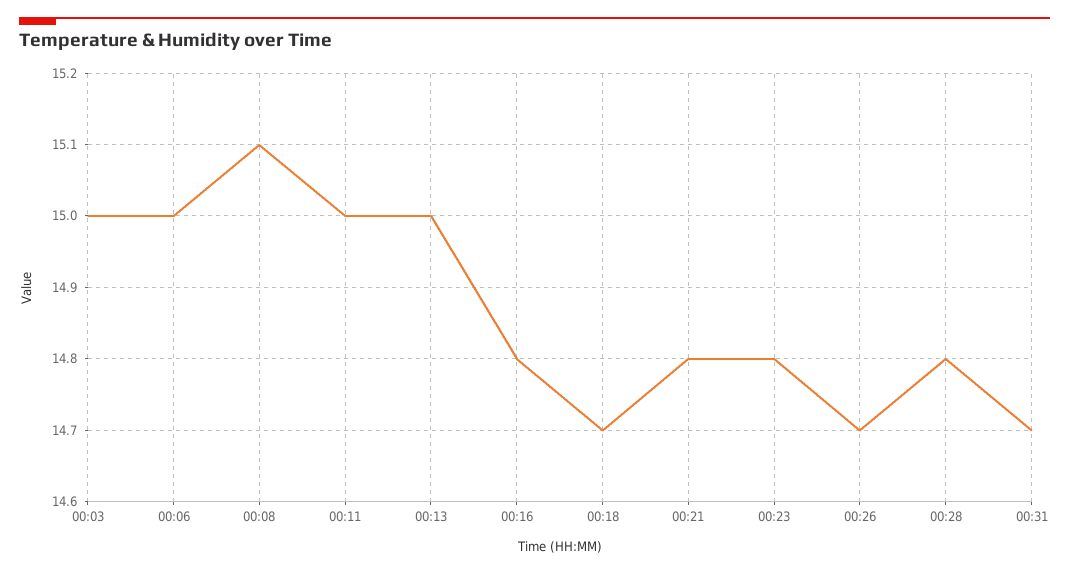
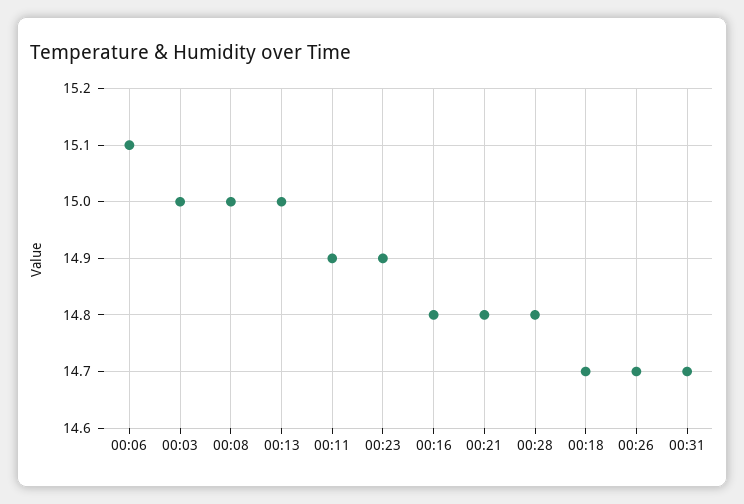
  {
    "00:03": 15,
-   "00:06": 15,
+   "00:06": 15.1,
-   "00:08": 15.1,
+   "00:08": 15,
-   "00:11": 15,
+   "00:11": 14.9,
    "00:13": 15,
    "00:16": 14.8,
    "00:18": 14.7,
    "00:21": 14.8,
-   "00:23": 14.8,
+   "00:23": 14.9,
    "00:26": 14.7,
    "00:28": 14.8,
    "00:31": 14.7
  }

